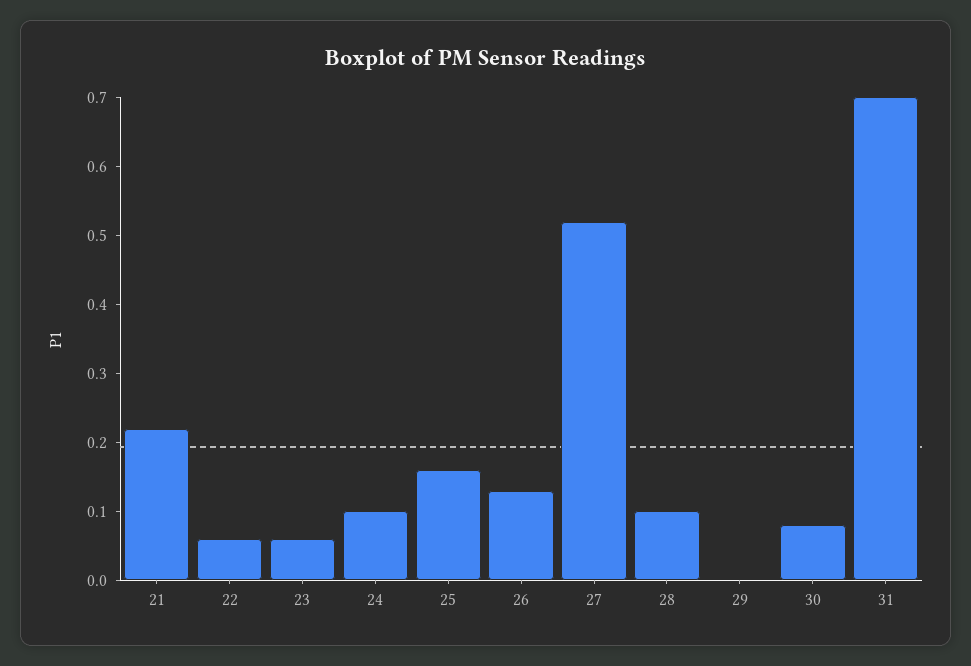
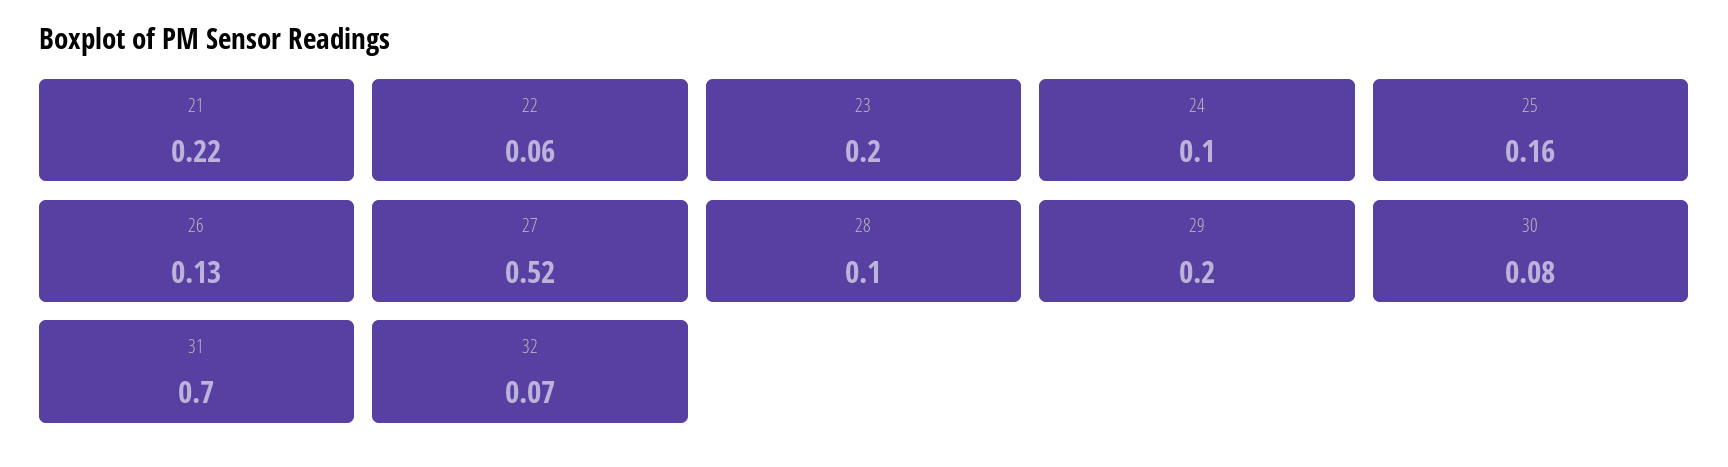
  {
    "21": 0.22,
    "22": 0.06,
-   "23": 0.05,
+   "23": 0.2,
    "24": 0.1,
    "25": 0.16,
    "26": 0.13,
    "27": 0.52,
    "28": 0.1,
-   "29": 0,
+   "29": 0.2,
    "30": 0.08,
-   "31": 0.7
+   "31": 0.7,
+   "32": 0.07
  }

